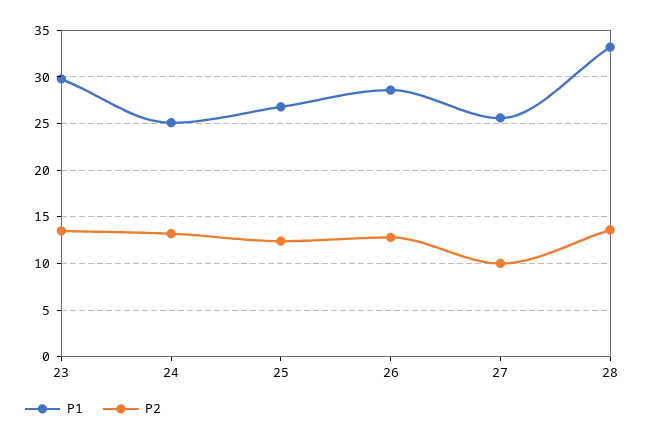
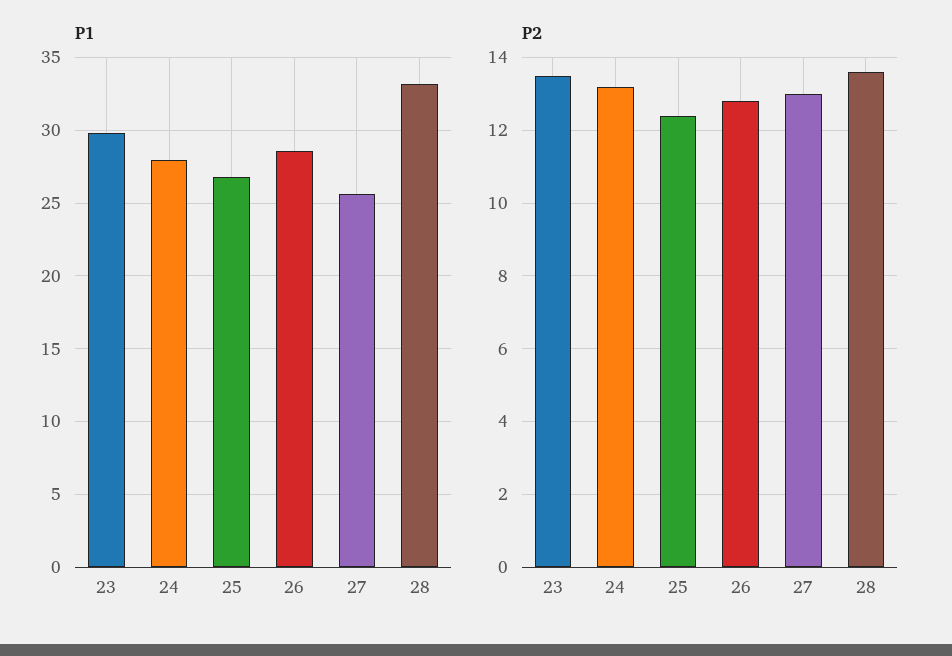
  {
    "P1": {
      "23": 30,
-     "24": 25,
+     "24": 28,
      "25": 27,
      "26": 28.5,
      "27": 25.5,
      "28": 33
    },
    "P2": {
      "23": 13.5,
      "24": 13,
      "25": 12.5,
      "26": 13,
-     "27": 10,
+     "27": 13,
      "28": 13.5
    }
  }

